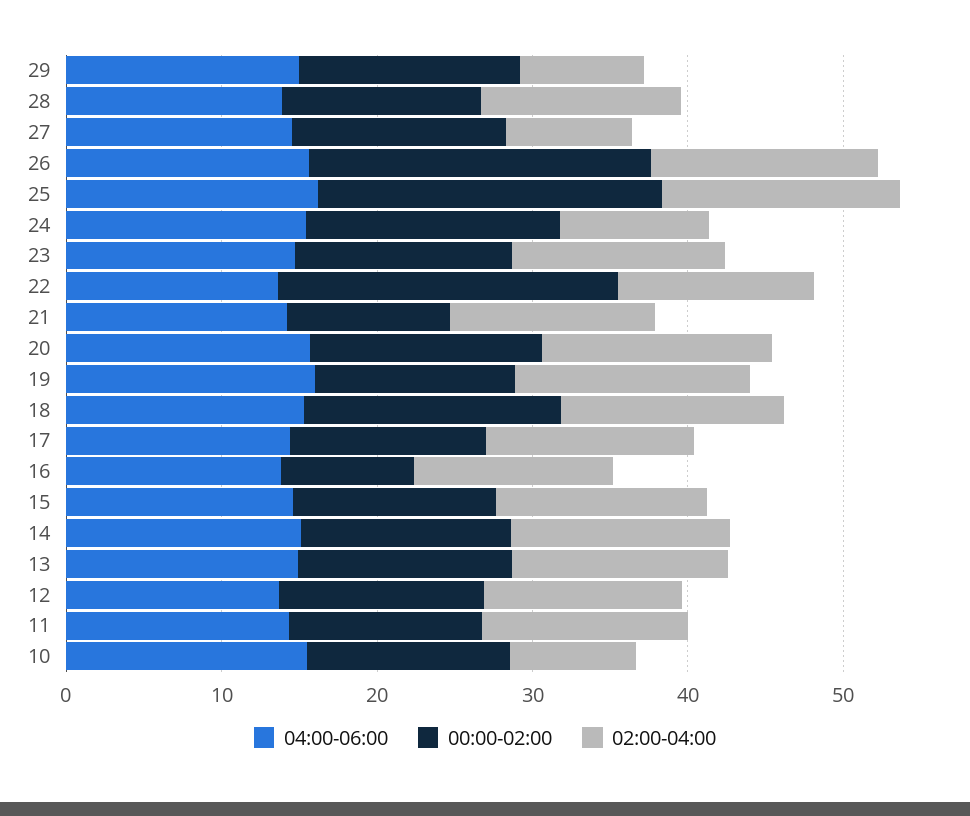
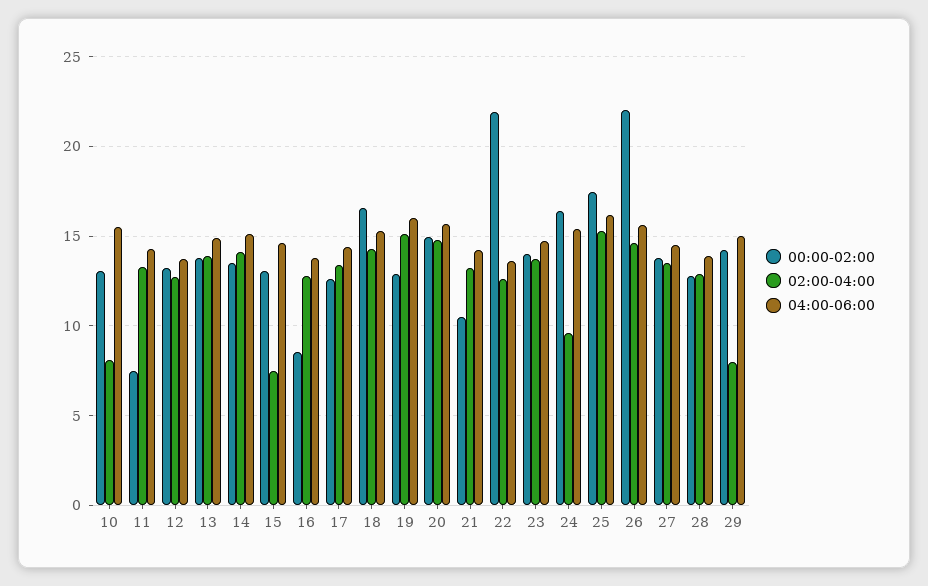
  {
    "04:00-06:00": {
      "29": 15,
      "28": 14,
      "27": 14.5,
      "26": 15.5,
      "25": 16,
      "24": 15.5,
      "23": 14.5,
      "22": 13.5,
      "21": 14,
      "20": 15.5,
      "19": 16,
      "18": 15.5,
      "17": 14.5,
      "16": 14,
      "15": 14.5,
      "14": 15,
      "13": 15,
      "12": 13.5,
      "11": 14.5,
      "10": 15.5
    },
    "00:00-02:00": {
      "29": 14,
      "28": 13,
      "27": 14,
      "26": 22,
-     "25": 22,
+     "25": 17.5,
      "24": 16.5,
      "23": 14,
      "22": 22,
      "21": 10.5,
      "20": 15,
      "19": 13,
      "18": 16.5,
      "17": 12.5,
      "16": 8.5,
      "15": 13,
      "14": 13.5,
      "13": 14,
      "12": 13,
-     "11": 12,
+     "11": 7.5,
      "10": 13
    },
    "02:00-04:00": {
      "29": 8,
      "28": 13,
-     "27": 8,
+     "27": 13.5,
      "26": 14.5,
      "25": 15.5,
      "24": 9.5,
      "23": 13.5,
      "22": 12.5,
      "21": 13,
      "20": 15,
      "19": 15,
      "18": 14.5,
      "17": 13.5,
      "16": 13,
-     "15": 14,
+     "15": 7.5,
      "14": 14,
      "13": 14,
      "12": 12.5,
      "11": 13.5,
      "10": 8
    }
  }

